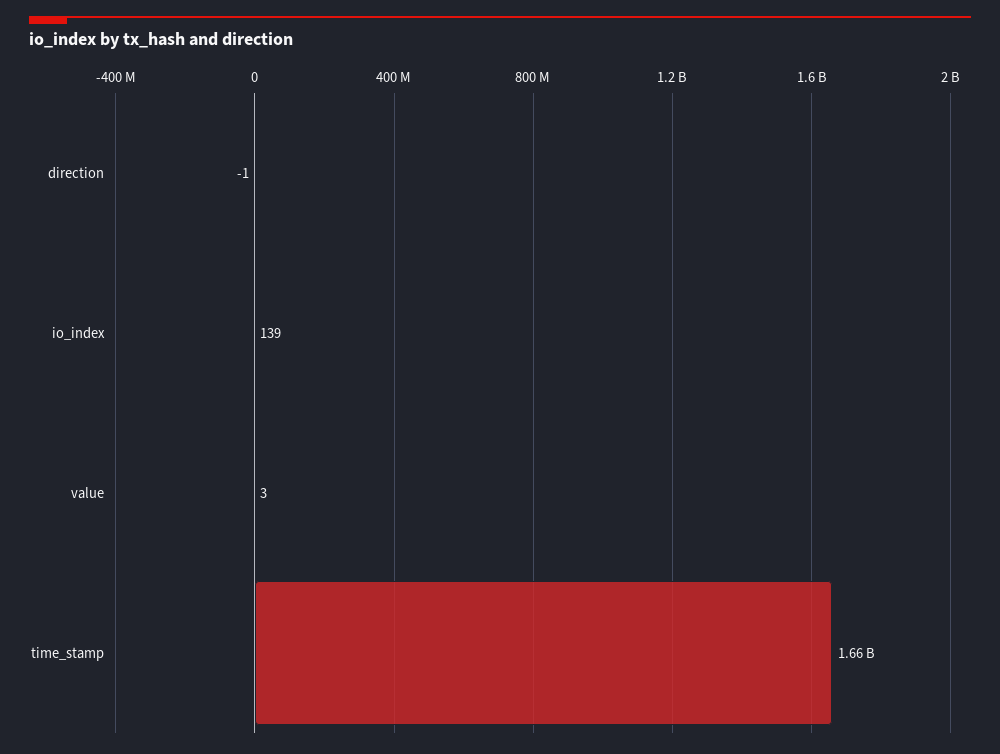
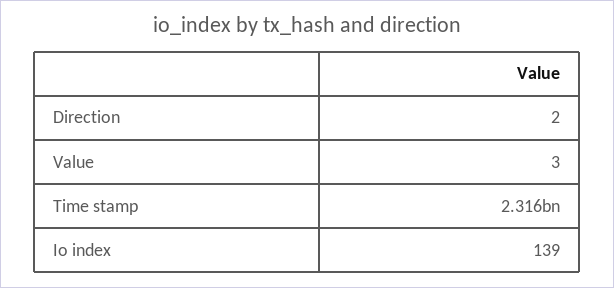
  {
-   "direction": -1,
+   "direction": 2,
    "io_index": 139,
    "value": 3,
-   "time_stamp": 1660000000
+   "time_stamp": 2316000000
  }

